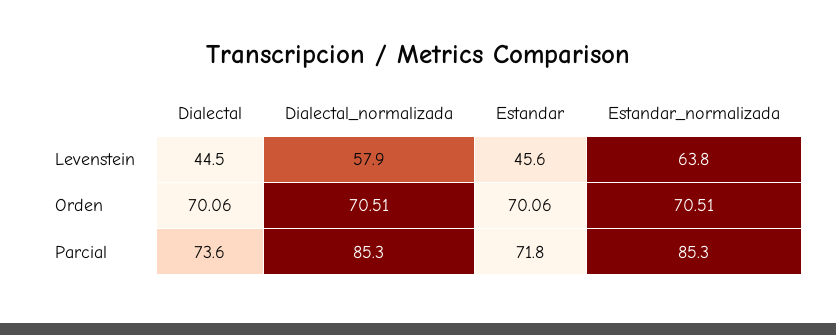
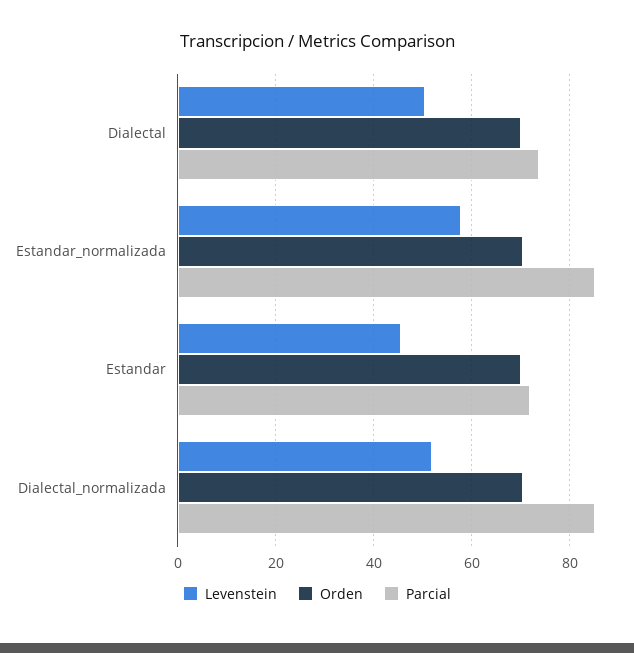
  {
    "Levenstein": {
-     "Dialectal": 44.5,
+     "Dialectal": 50,
-     "Dialectal_normalizada": 57.9,
+     "Dialectal_normalizada": 52,
      "Estandar": 45.6,
-     "Estandar_normalizada": 63.8
+     "Estandar_normalizada": 58
    },
    "Orden": {
      "Dialectal": 70.06,
      "Dialectal_normalizada": 70.51,
      "Estandar": 70.06,
      "Estandar_normalizada": 70.51
    },
    "Parcial": {
      "Dialectal": 73.6,
      "Dialectal_normalizada": 85.3,
      "Estandar": 71.8,
      "Estandar_normalizada": 85.3
    }
  }

